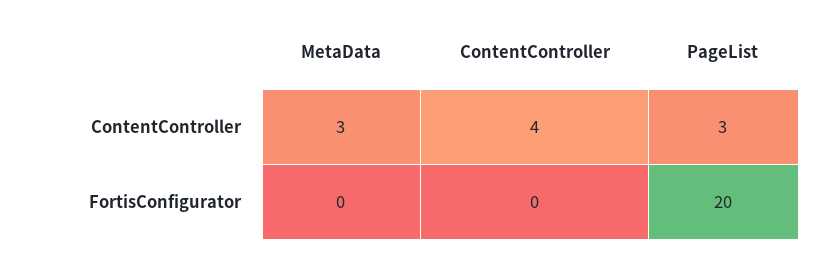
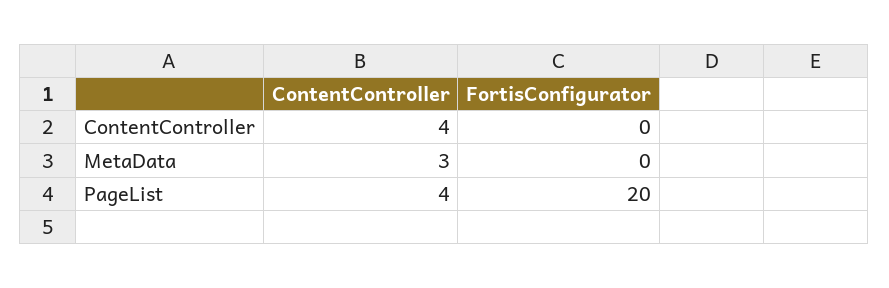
  {
    "MetaData": {
      "ContentController": 3,
      "FortisConfigurator": 0
    },
    "ContentController": {
      "ContentController": 4,
      "FortisConfigurator": 0
    },
    "PageList": {
-     "ContentController": 3,
+     "ContentController": 4,
      "FortisConfigurator": 20
    }
  }

